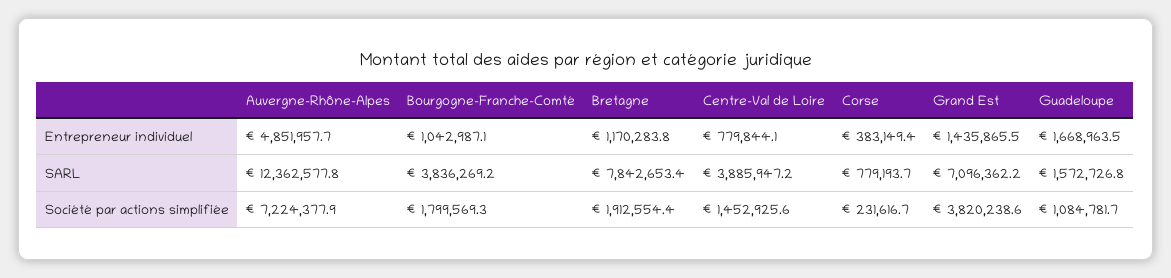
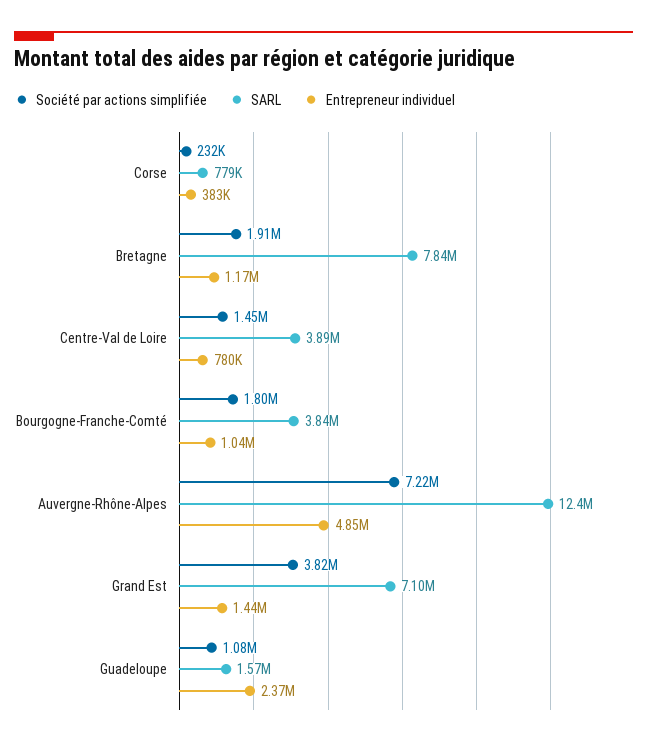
  {
    "Entrepreneur individuel": {
      "Auvergne-Rhône-Alpes": 4851957.7,
      "Bourgogne-Franche-Comté": 1042987.1,
      "Bretagne": 1170283.8,
      "Centre-Val de Loire": 779844.1,
      "Corse": 383149.4,
      "Grand Est": 1435865.5,
-     "Guadeloupe": 1668963.5
+     "Guadeloupe": 2370000
    },
    "SARL": {
      "Auvergne-Rhône-Alpes": 12362577.8,
      "Bourgogne-Franche-Comté": 3836269.2,
      "Bretagne": 7842653.4,
      "Centre-Val de Loire": 3885947.2,
      "Corse": 779193.7,
      "Grand Est": 7096362.2,
      "Guadeloupe": 1572726.8
    },
    "Société par actions simplifiée": {
      "Auvergne-Rhône-Alpes": 7224377.9,
      "Bourgogne-Franche-Comté": 1799569.3,
      "Bretagne": 1912554.4,
      "Centre-Val de Loire": 1452925.6,
      "Corse": 231616.7,
      "Grand Est": 3820238.6,
      "Guadeloupe": 1084781.7
    }
  }

